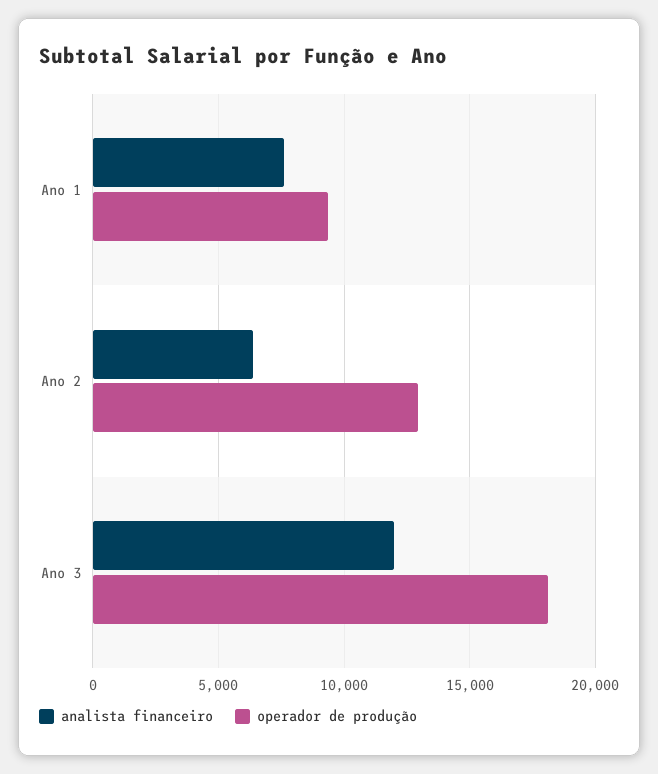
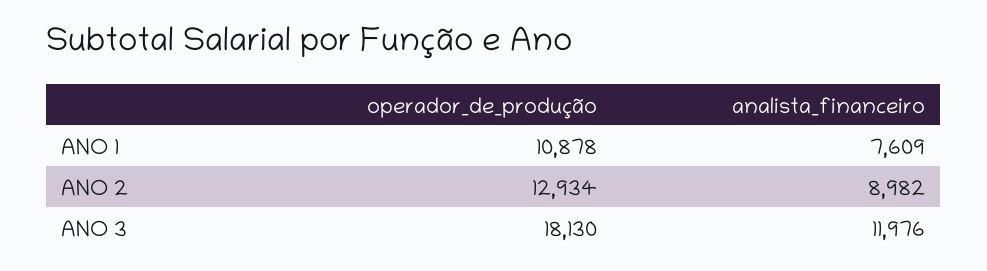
  {
    "analista financeiro": {
      "Ano 1": 7609,
-     "Ano 2": 6500,
+     "Ano 2": 8982,
      "Ano 3": 11976
    },
    "operador de produção": {
-     "Ano 1": 9500,
+     "Ano 1": 10878,
      "Ano 2": 12934,
      "Ano 3": 18130
    }
  }

